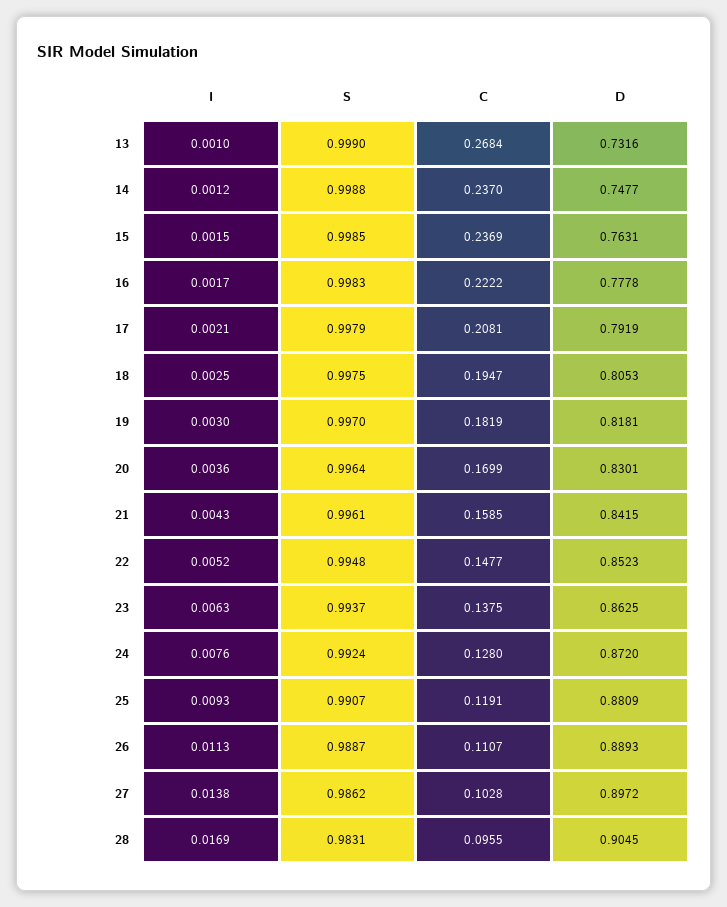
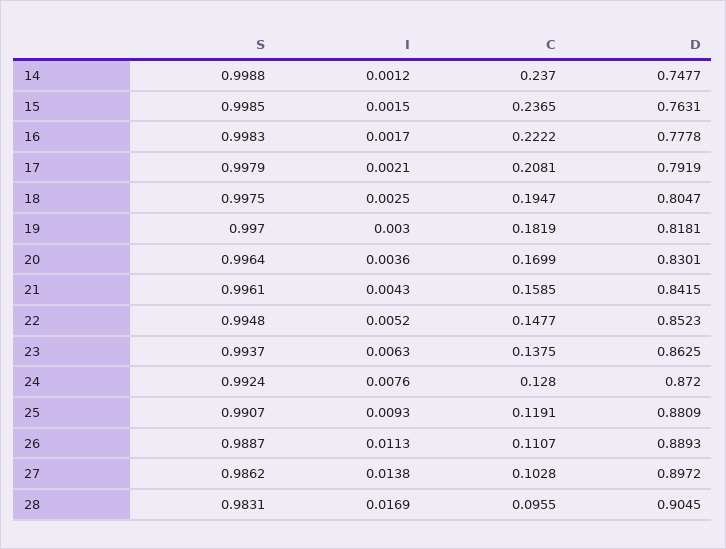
  {
    "I": {
-     "13": 0.001,
      "14": 0.0012,
      "15": 0.0015,
      "16": 0.0017,
      "17": 0.0021,
      "18": 0.0025,
      "19": 0.003,
      "20": 0.0036,
      "21": 0.0043,
      "22": 0.0052,
      "23": 0.0063,
      "24": 0.0076,
      "25": 0.0093,
      "26": 0.0113,
      "27": 0.0138,
      "28": 0.0169
    },
    "S": {
-     "13": 0.999,
      "14": 0.9988,
      "15": 0.9985,
      "16": 0.9983,
      "17": 0.9979,
      "18": 0.9975,
      "19": 0.997,
      "20": 0.9964,
      "21": 0.9961,
      "22": 0.9948,
      "23": 0.9937,
      "24": 0.9924,
      "25": 0.9907,
      "26": 0.9887,
      "27": 0.9862,
      "28": 0.9831
    },
    "C": {
-     "13": 0.2684,
      "14": 0.237,
-     "15": 0.2369,
+     "15": 0.2365,
      "16": 0.2222,
      "17": 0.2081,
      "18": 0.1947,
      "19": 0.1819,
      "20": 0.1699,
      "21": 0.1585,
      "22": 0.1477,
      "23": 0.1375,
      "24": 0.128,
      "25": 0.1191,
      "26": 0.1107,
      "27": 0.1028,
      "28": 0.0955
    },
    "D": {
-     "13": 0.7316,
      "14": 0.7477,
      "15": 0.7631,
      "16": 0.7778,
      "17": 0.7919,
-     "18": 0.8053,
+     "18": 0.8047,
      "19": 0.8181,
      "20": 0.8301,
      "21": 0.8415,
      "22": 0.8523,
      "23": 0.8625,
      "24": 0.872,
      "25": 0.8809,
      "26": 0.8893,
      "27": 0.8972,
      "28": 0.9045
    }
  }

